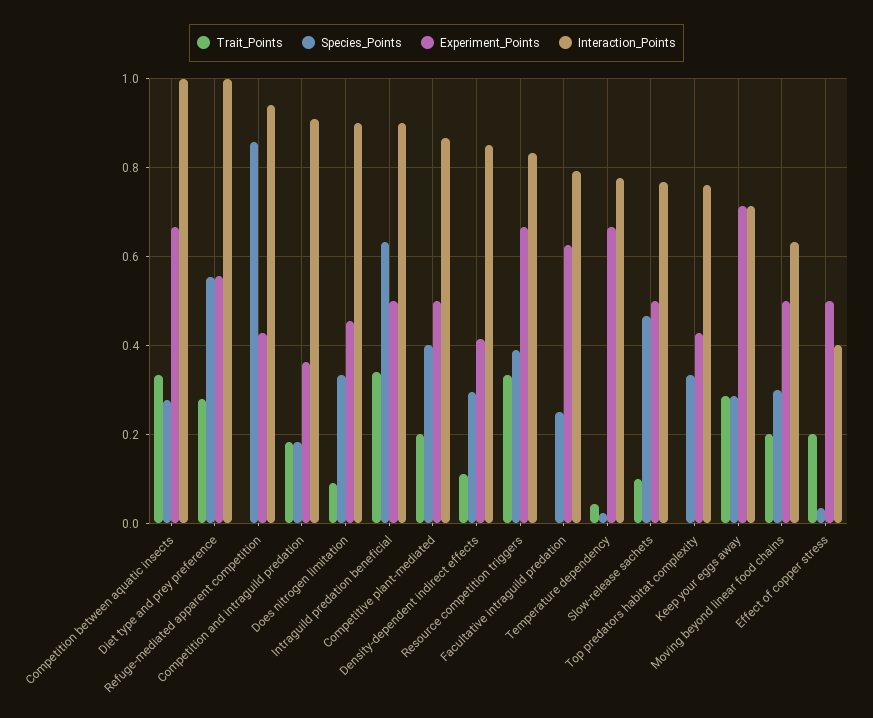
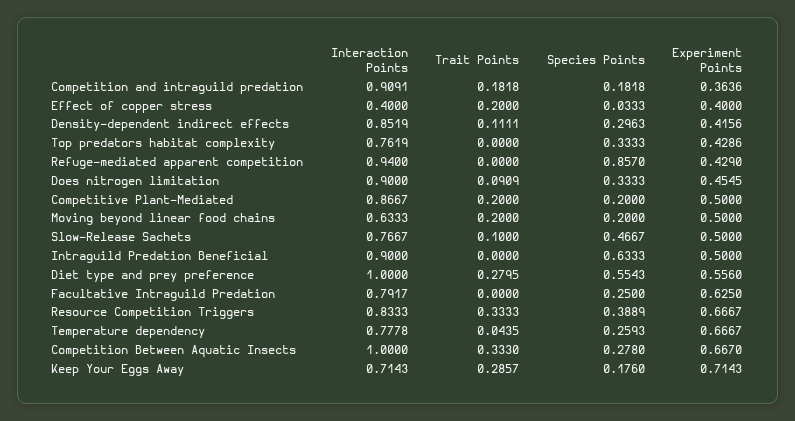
  {
    "Trait_Points": {
      "Competition between aquatic insects": 0.333,
      "Diet type and prey preference": 0.2795,
      "Refuge-mediated apparent competition": 0,
      "Competition and intraguild predation": 0.1818,
      "Does nitrogen limitation": 0.0909,
-     "Intraguild predation beneficial": 0.34,
+     "Intraguild predation beneficial": 0,
      "Competitive plant-mediated": 0.2,
      "Density-dependent indirect effects": 0.1111,
      "Resource competition triggers": 0.3333,
      "Facultative intraguild predation": 0,
      "Temperature dependency": 0.0435,
      "Slow-release sachets": 0.1,
      "Top predators habitat complexity": 0,
      "Keep your eggs away": 0.2857,
      "Moving beyond linear food chains": 0.2,
      "Effect of copper stress": 0.2
    },
    "Species_Points": {
      "Competition between aquatic insects": 0.278,
      "Diet type and prey preference": 0.5543,
      "Refuge-mediated apparent competition": 0.857,
      "Competition and intraguild predation": 0.1818,
      "Does nitrogen limitation": 0.3333,
      "Intraguild predation beneficial": 0.6333,
-     "Competitive plant-mediated": 0.4,
+     "Competitive plant-mediated": 0.2,
      "Density-dependent indirect effects": 0.2963,
      "Resource competition triggers": 0.3889,
      "Facultative intraguild predation": 0.25,
-     "Temperature dependency": 0.02,
+     "Temperature dependency": 0.2593,
      "Slow-release sachets": 0.4667,
      "Top predators habitat complexity": 0.3333,
-     "Keep your eggs away": 0.28,
+     "Keep your eggs away": 0.176,
-     "Moving beyond linear food chains": 0.3,
+     "Moving beyond linear food chains": 0.2,
      "Effect of copper stress": 0.0333
    },
    "Experiment_Points": {
      "Competition between aquatic insects": 0.667,
      "Diet type and prey preference": 0.556,
      "Refuge-mediated apparent competition": 0.429,
      "Competition and intraguild predation": 0.3636,
      "Does nitrogen limitation": 0.4545,
      "Intraguild predation beneficial": 0.5,
      "Competitive plant-mediated": 0.5,
      "Density-dependent indirect effects": 0.4156,
      "Resource competition triggers": 0.6667,
      "Facultative intraguild predation": 0.625,
      "Temperature dependency": 0.6667,
      "Slow-release sachets": 0.5,
      "Top predators habitat complexity": 0.4286,
      "Keep your eggs away": 0.7143,
      "Moving beyond linear food chains": 0.5,
-     "Effect of copper stress": 0.5
+     "Effect of copper stress": 0.4
    },
    "Interaction_Points": {
      "Competition between aquatic insects": 1,
      "Diet type and prey preference": 1,
      "Refuge-mediated apparent competition": 0.94,
      "Competition and intraguild predation": 0.9091,
      "Does nitrogen limitation": 0.9,
      "Intraguild predation beneficial": 0.9,
      "Competitive plant-mediated": 0.8667,
      "Density-dependent indirect effects": 0.8519,
      "Resource competition triggers": 0.8333,
      "Facultative intraguild predation": 0.7917,
      "Temperature dependency": 0.7778,
      "Slow-release sachets": 0.7667,
      "Top predators habitat complexity": 0.7619,
      "Keep your eggs away": 0.7143,
      "Moving beyond linear food chains": 0.6333,
      "Effect of copper stress": 0.4
    }
  }

